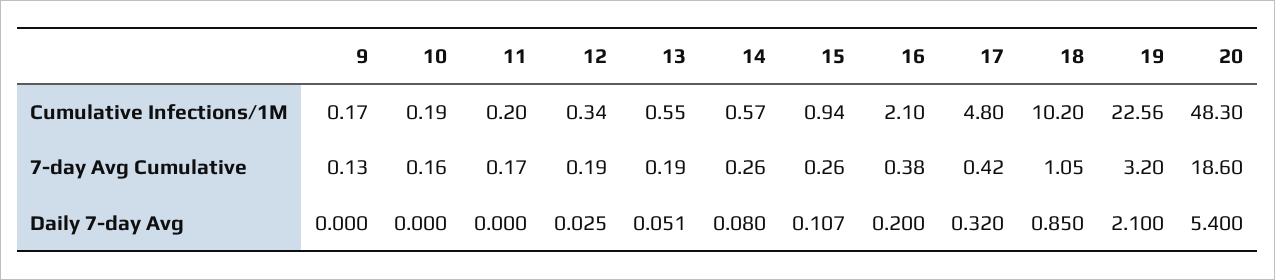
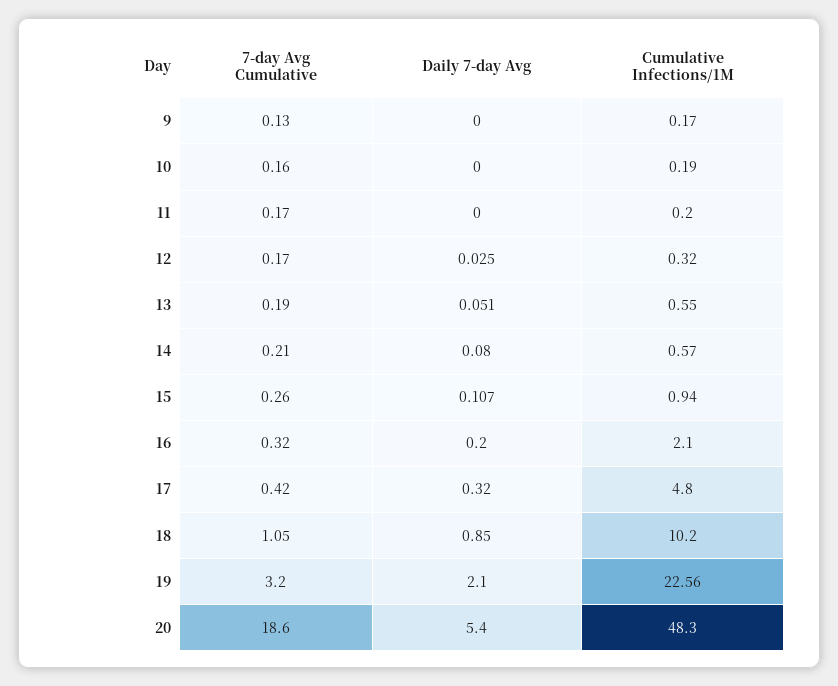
  {
    "9": {
      "Cumulative Infections/1M": 0.17,
      "7-day Avg Cumulative": 0.13,
      "Daily 7-day Avg": 0
    },
    "10": {
      "Cumulative Infections/1M": 0.19,
      "7-day Avg Cumulative": 0.16,
      "Daily 7-day Avg": 0
    },
    "11": {
      "Cumulative Infections/1M": 0.2,
      "7-day Avg Cumulative": 0.17,
      "Daily 7-day Avg": 0
    },
    "12": {
-     "Cumulative Infections/1M": 0.34,
+     "Cumulative Infections/1M": 0.32,
-     "7-day Avg Cumulative": 0.19,
+     "7-day Avg Cumulative": 0.17,
      "Daily 7-day Avg": 0.025
    },
    "13": {
      "Cumulative Infections/1M": 0.55,
      "7-day Avg Cumulative": 0.19,
      "Daily 7-day Avg": 0.051
    },
    "14": {
      "Cumulative Infections/1M": 0.57,
-     "7-day Avg Cumulative": 0.26,
+     "7-day Avg Cumulative": 0.21,
      "Daily 7-day Avg": 0.08
    },
    "15": {
      "Cumulative Infections/1M": 0.94,
      "7-day Avg Cumulative": 0.26,
      "Daily 7-day Avg": 0.107
    },
    "16": {
      "Cumulative Infections/1M": 2.1,
-     "7-day Avg Cumulative": 0.38,
+     "7-day Avg Cumulative": 0.32,
      "Daily 7-day Avg": 0.2
    },
    "17": {
      "Cumulative Infections/1M": 4.8,
      "7-day Avg Cumulative": 0.42,
      "Daily 7-day Avg": 0.32
    },
    "18": {
      "Cumulative Infections/1M": 10.2,
      "7-day Avg Cumulative": 1.05,
      "Daily 7-day Avg": 0.85
    },
    "19": {
      "Cumulative Infections/1M": 22.56,
      "7-day Avg Cumulative": 3.2,
      "Daily 7-day Avg": 2.1
    },
    "20": {
      "Cumulative Infections/1M": 48.3,
      "7-day Avg Cumulative": 18.6,
      "Daily 7-day Avg": 5.4
    }
  }

